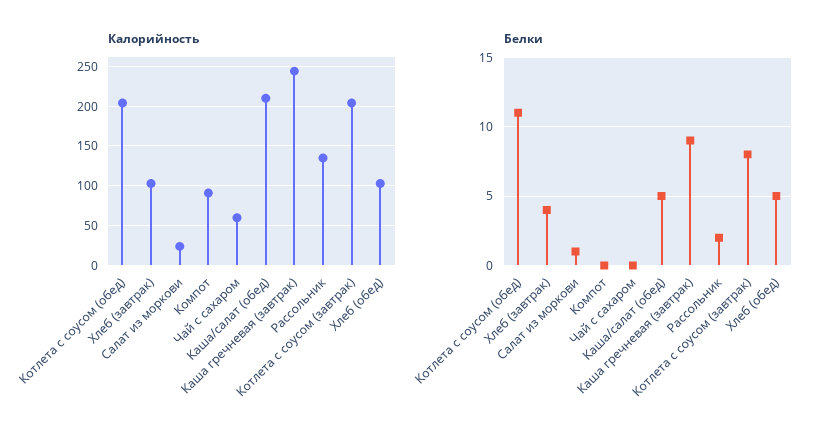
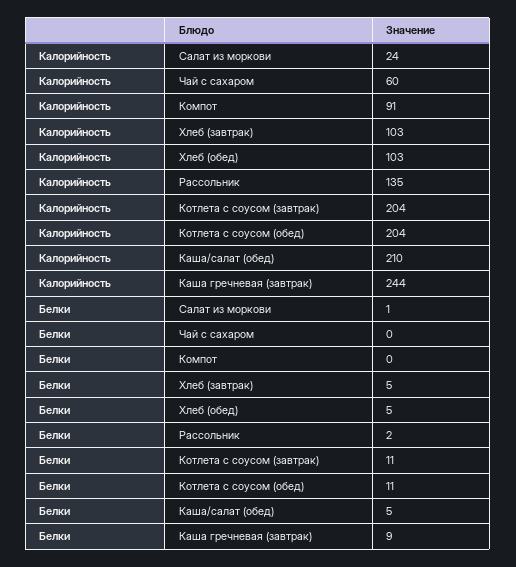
  {
    "Калорийность": {
      "Котлета с соусом (обед)": 204,
      "Хлеб (завтрак)": 103,
      "Салат из моркови": 24,
      "Компот": 91,
      "Чай с сахаром": 60,
      "Каша/салат (обед)": 210,
      "Каша гречневая (завтрак)": 244,
      "Рассольник": 135,
      "Котлета с соусом (завтрак)": 204,
      "Хлеб (обед)": 103
    },
    "Белки": {
      "Котлета с соусом (обед)": 11,
-     "Хлеб (завтрак)": 4,
+     "Хлеб (завтрак)": 5,
      "Салат из моркови": 1,
      "Компот": 0,
      "Чай с сахаром": 0,
      "Каша/салат (обед)": 5,
      "Каша гречневая (завтрак)": 9,
      "Рассольник": 2,
-     "Котлета с соусом (завтрак)": 8,
+     "Котлета с соусом (завтрак)": 11,
      "Хлеб (обед)": 5
    }
  }

